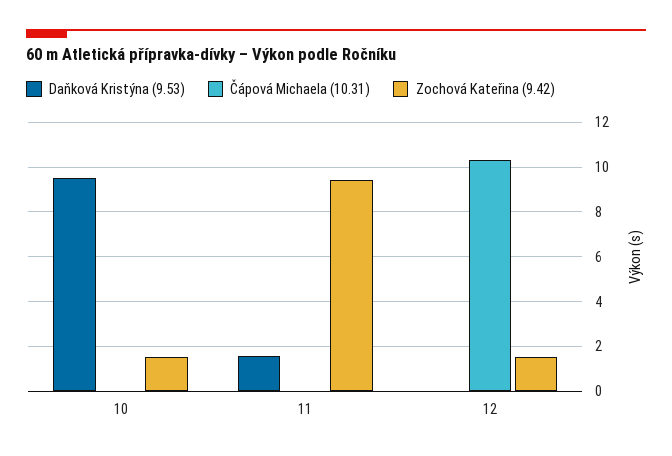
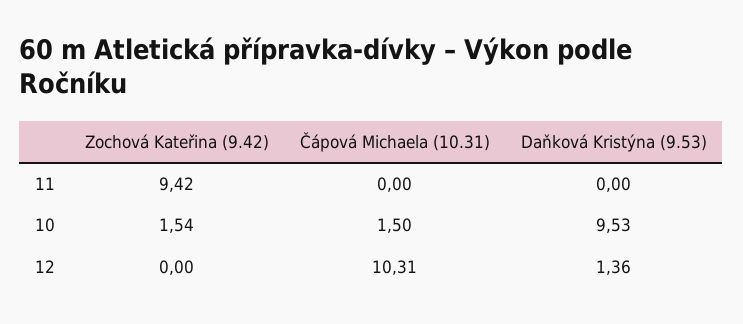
  {
    "Daňková Kristýna (9.53)": {
      "10": 9.53,
-     "11": 1.5,
+     "11": 0,
-     "12": 0
+     "12": 1.36
    },
    "Čápová Michaela (10.31)": {
-     "10": 0,
+     "10": 1.5,
      "11": 0,
      "12": 10.31
    },
    "Zochová Kateřina (9.42)": {
      "10": 1.54,
      "11": 9.42,
-     "12": 1.5
+     "12": 0
    }
  }

